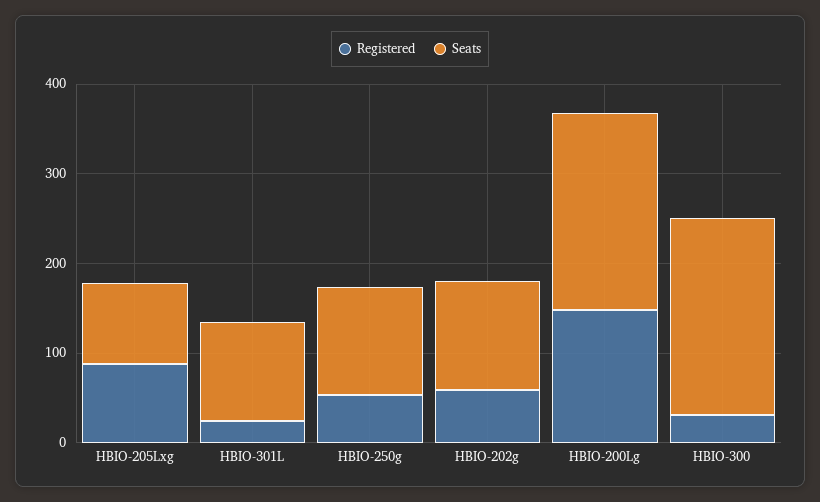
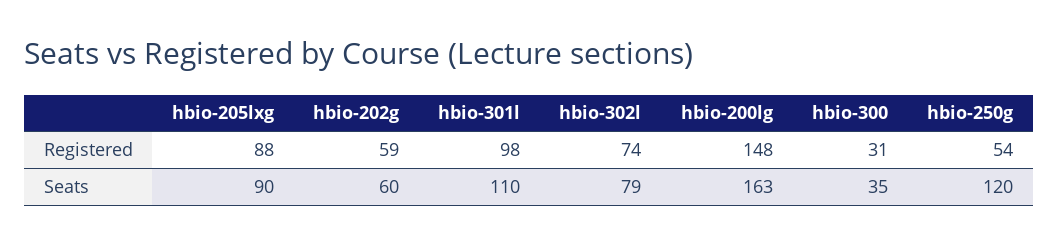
  {
    "Registered": {
      "HBIO-205Lxg": 88,
-     "HBIO-301L": 20,
+     "HBIO-301L": 98,
      "HBIO-250g": 54,
      "HBIO-202g": 59,
      "HBIO-200Lg": 148,
-     "HBIO-300": 31
+     "HBIO-300": 31,
+     "hbio-302l": 74
    },
    "Seats": {
      "HBIO-205Lxg": 90,
      "HBIO-301L": 110,
      "HBIO-250g": 120,
-     "HBIO-202g": 120,
+     "HBIO-202g": 60,
-     "HBIO-200Lg": 220,
+     "HBIO-200Lg": 163,
-     "HBIO-300": 220
+     "HBIO-300": 35,
+     "hbio-302l": 79
    }
  }

